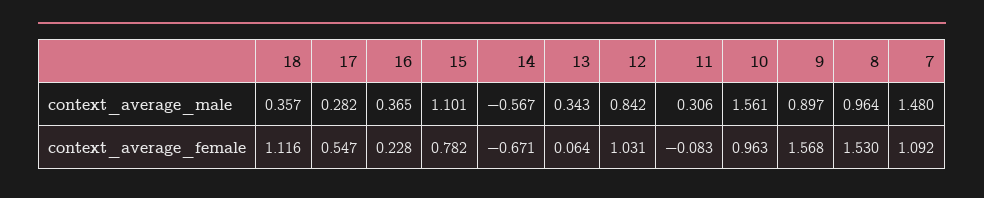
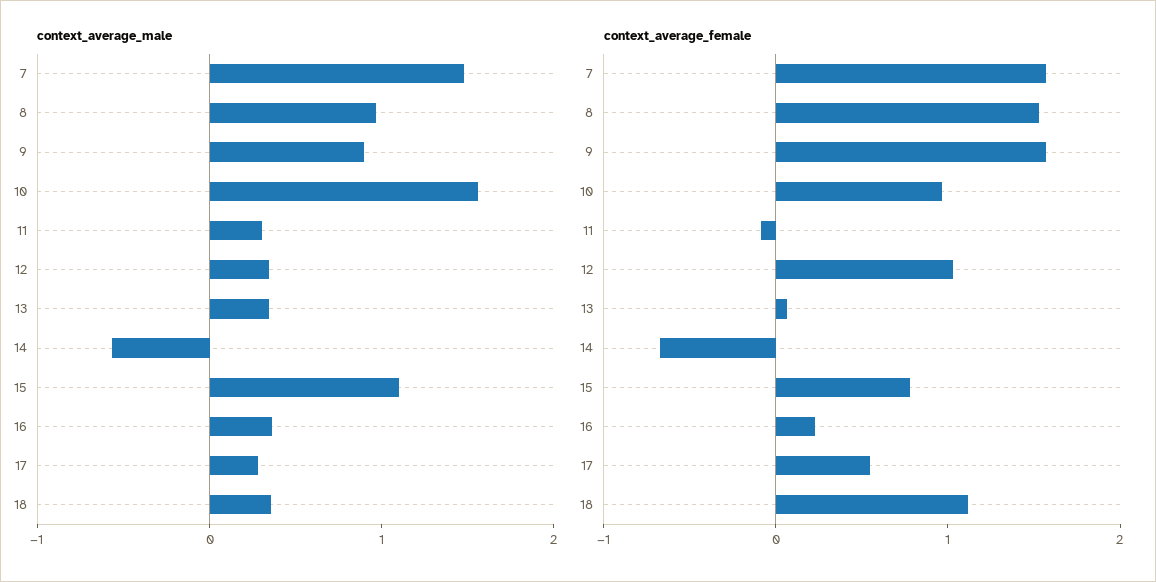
  {
    "context_average_male": {
      "18": 0.357,
      "17": 0.282,
      "16": 0.365,
      "15": 1.101,
      "14": -0.567,
      "13": 0.343,
-     "12": 0.842,
+     "12": 0.4,
      "11": 0.306,
      "10": 1.561,
      "9": 0.897,
      "8": 0.964,
      "7": 1.48
    },
    "context_average_female": {
      "18": 1.116,
      "17": 0.547,
      "16": 0.228,
      "15": 0.782,
      "14": -0.671,
      "13": 0.064,
      "12": 1.031,
      "11": -0.083,
      "10": 0.963,
      "9": 1.568,
      "8": 1.53,
-     "7": 1.092
+     "7": 1.6
    }
  }

